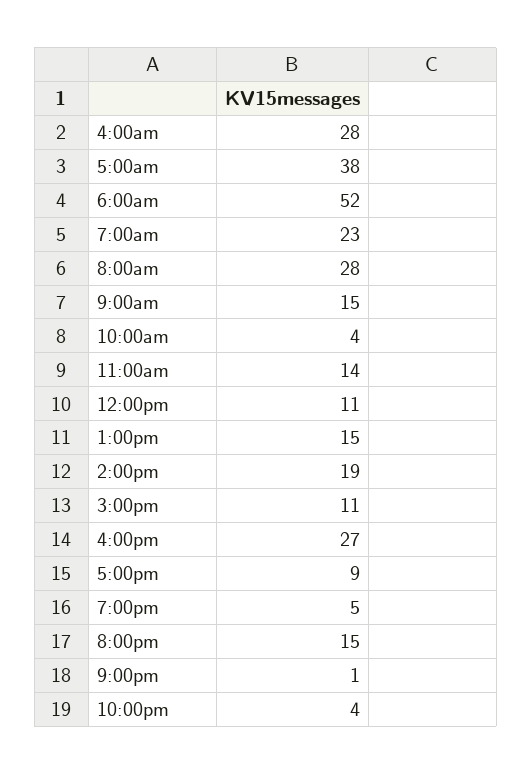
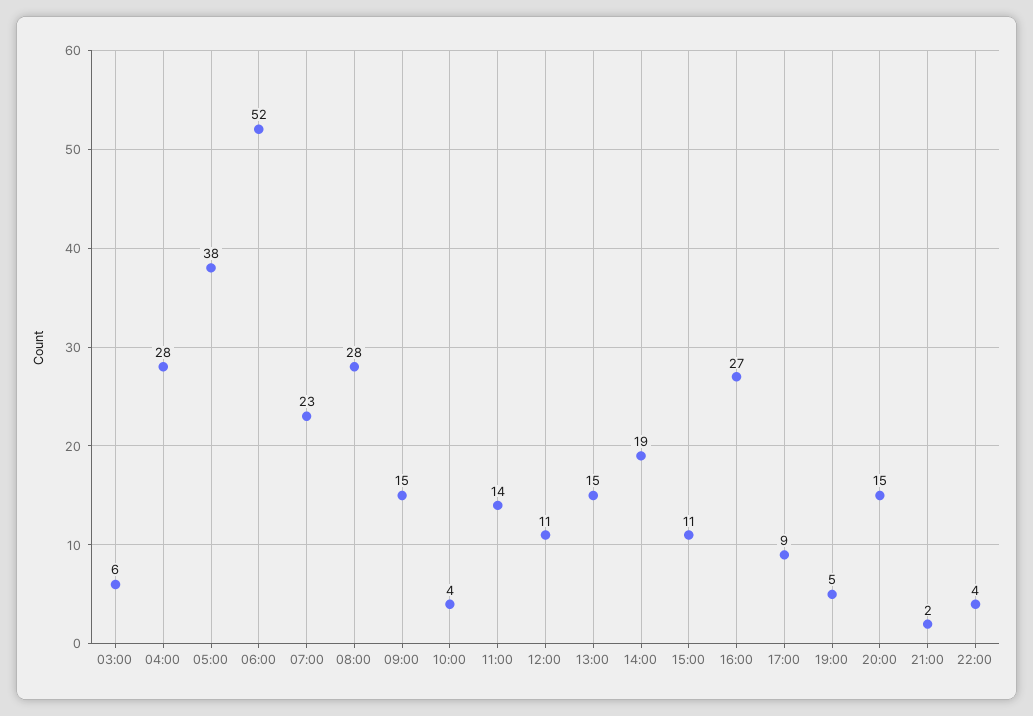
  {
    "4:00am": 28,
    "5:00am": 38,
    "6:00am": 52,
    "7:00am": 23,
    "8:00am": 28,
    "9:00am": 15,
    "10:00am": 4,
    "11:00am": 14,
    "12:00pm": 11,
    "1:00pm": 15,
    "2:00pm": 19,
    "3:00pm": 11,
    "4:00pm": 27,
    "5:00pm": 9,
    "7:00pm": 5,
    "8:00pm": 15,
-   "9:00pm": 1,
+   "9:00pm": 2,
-   "10:00pm": 4
+   "10:00pm": 4,
+   "03:00": 6
  }

